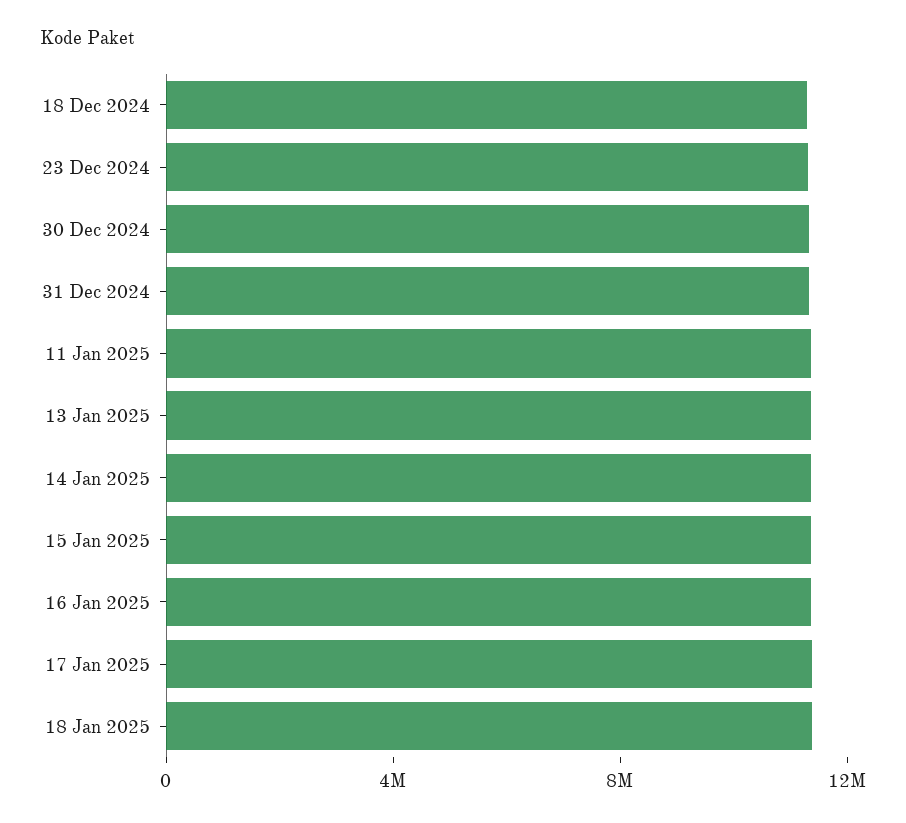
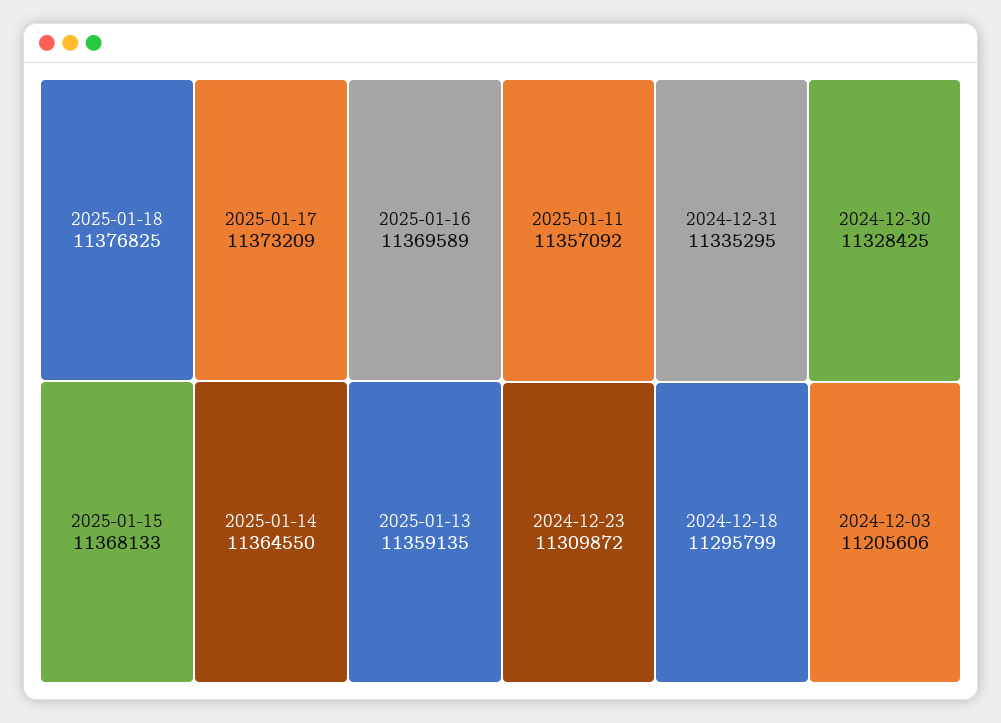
  {
    "18 Dec 2024": 11295799,
    "23 Dec 2024": 11309872,
    "30 Dec 2024": 11328425,
    "31 Dec 2024": 11335295,
    "11 Jan 2025": 11357092,
    "13 Jan 2025": 11359135,
    "14 Jan 2025": 11364550,
    "15 Jan 2025": 11368133,
    "16 Jan 2025": 11369589,
    "17 Jan 2025": 11373209,
-   "18 Jan 2025": 11376825
+   "18 Jan 2025": 11376825,
+   "2024-12-03": 11205606
  }

